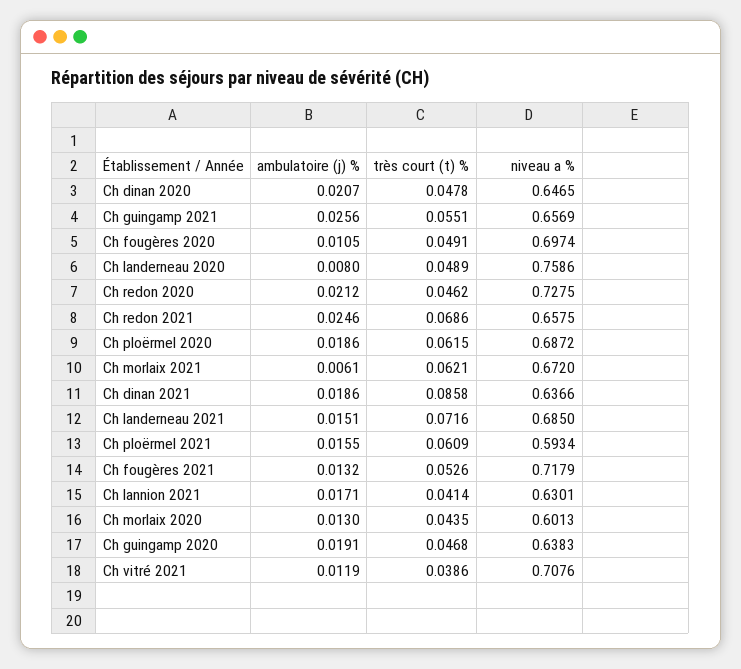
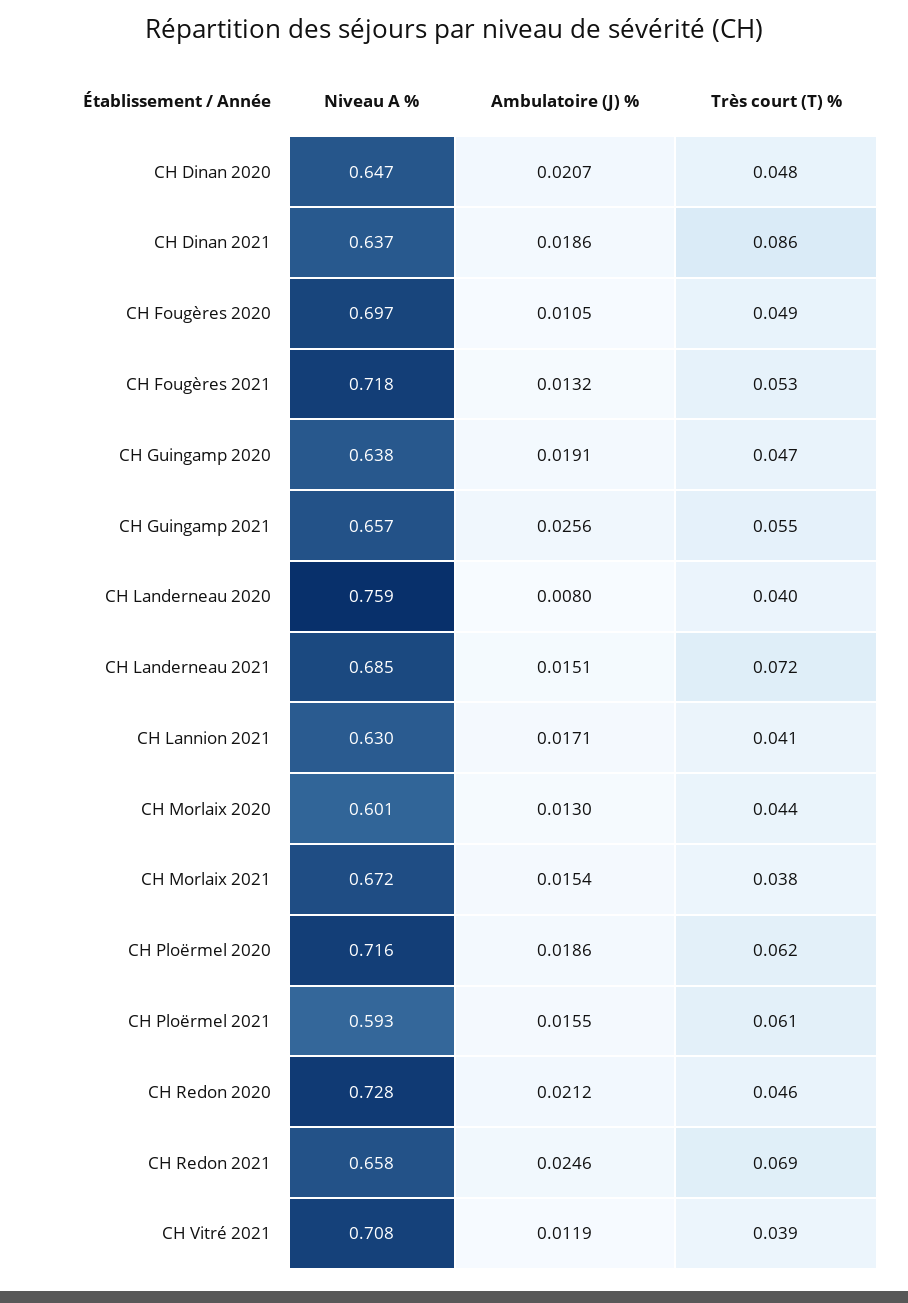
  {
    "ambulatoire (j) %": {
      "Ch dinan 2020": 0.0207,
      "Ch guingamp 2021": 0.0256,
      "Ch fougères 2020": 0.0105,
      "Ch landerneau 2020": 0.008,
      "Ch redon 2020": 0.0212,
      "Ch redon 2021": 0.0246,
      "Ch ploërmel 2020": 0.0186,
-     "Ch morlaix 2021": 0.0061,
+     "Ch morlaix 2021": 0.0154,
      "Ch dinan 2021": 0.0186,
      "Ch landerneau 2021": 0.0151,
      "Ch ploërmel 2021": 0.0155,
      "Ch fougères 2021": 0.0132,
      "Ch lannion 2021": 0.0171,
      "Ch morlaix 2020": 0.013,
      "Ch guingamp 2020": 0.0191,
      "Ch vitré 2021": 0.0119
    },
    "très court (t) %": {
      "Ch dinan 2020": 0.0478,
      "Ch guingamp 2021": 0.0551,
      "Ch fougères 2020": 0.0491,
-     "Ch landerneau 2020": 0.0489,
+     "Ch landerneau 2020": 0.04,
      "Ch redon 2020": 0.0462,
      "Ch redon 2021": 0.0686,
      "Ch ploërmel 2020": 0.0615,
-     "Ch morlaix 2021": 0.0621,
+     "Ch morlaix 2021": 0.038,
      "Ch dinan 2021": 0.0858,
      "Ch landerneau 2021": 0.0716,
      "Ch ploërmel 2021": 0.0609,
      "Ch fougères 2021": 0.0526,
      "Ch lannion 2021": 0.0414,
      "Ch morlaix 2020": 0.0435,
      "Ch guingamp 2020": 0.0468,
      "Ch vitré 2021": 0.0386
    },
    "niveau a %": {
      "Ch dinan 2020": 0.6465,
      "Ch guingamp 2021": 0.6569,
      "Ch fougères 2020": 0.6974,
      "Ch landerneau 2020": 0.7586,
      "Ch redon 2020": 0.7275,
      "Ch redon 2021": 0.6575,
-     "Ch ploërmel 2020": 0.6872,
+     "Ch ploërmel 2020": 0.716,
      "Ch morlaix 2021": 0.672,
      "Ch dinan 2021": 0.6366,
      "Ch landerneau 2021": 0.685,
      "Ch ploërmel 2021": 0.5934,
      "Ch fougères 2021": 0.7179,
      "Ch lannion 2021": 0.6301,
      "Ch morlaix 2020": 0.6013,
      "Ch guingamp 2020": 0.6383,
      "Ch vitré 2021": 0.7076
    }
  }

